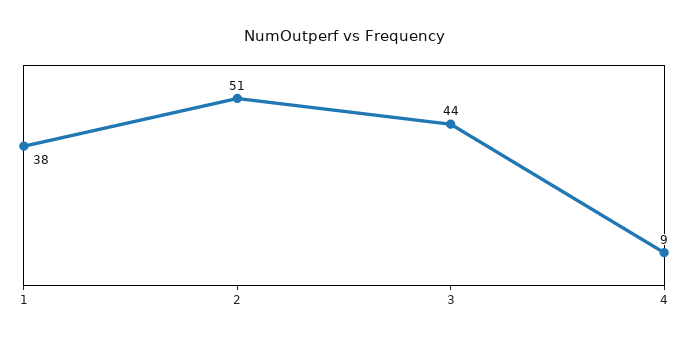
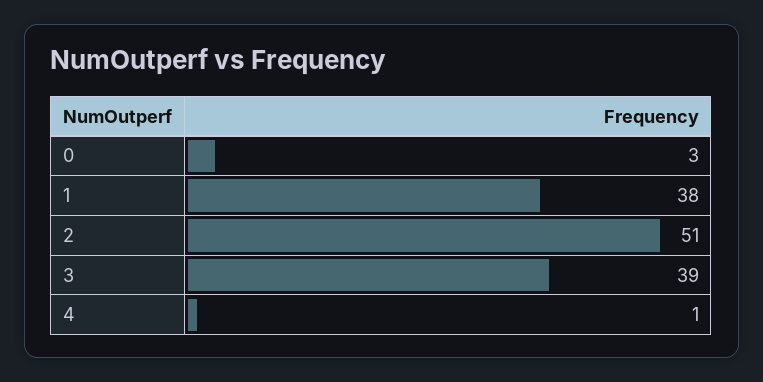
  {
    "1": 38,
    "2": 51,
-   "3": 44,
+   "3": 39,
-   "4": 9
+   "4": 1,
+   "0": 3
  }

